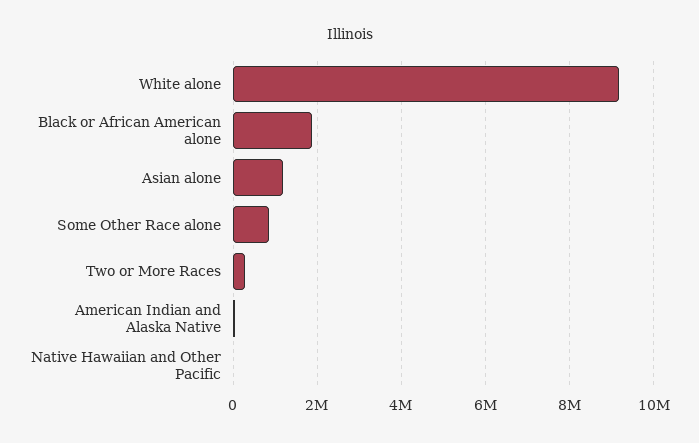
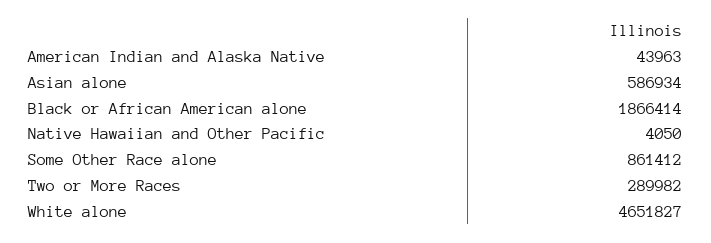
  {
-   "White alone": 9200000,
+   "White alone": 4651827,
    "Black or African American alone": 1866414,
-   "Asian alone": 1200000,
+   "Asian alone": 586934,
    "Some Other Race alone": 861412,
    "Two or More Races": 289982,
    "American Indian and Alaska Native": 43963,
    "Native Hawaiian and Other Pacific": 4050
  }

